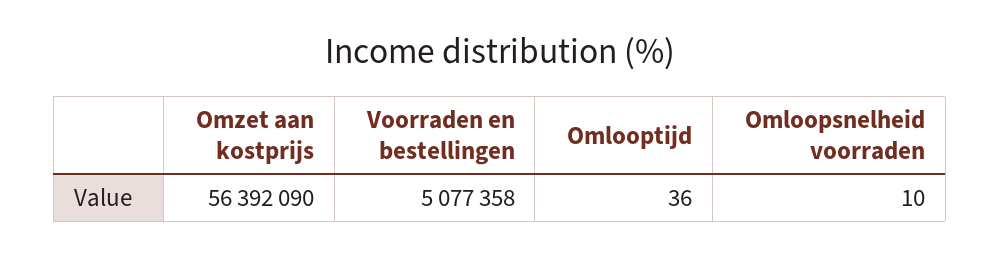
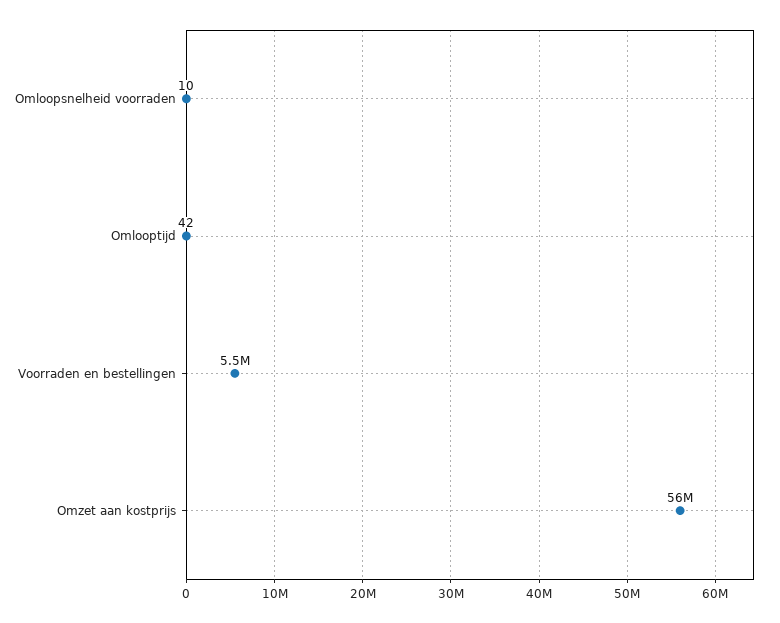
  {
    "Omzet aan kostprijs": 56392090,
-   "Voorraden en bestellingen": 5077358,
+   "Voorraden en bestellingen": 5500000,
-   "Omlooptijd": 36,
+   "Omlooptijd": 42,
    "Omloopsnelheid voorraden": 10
  }

